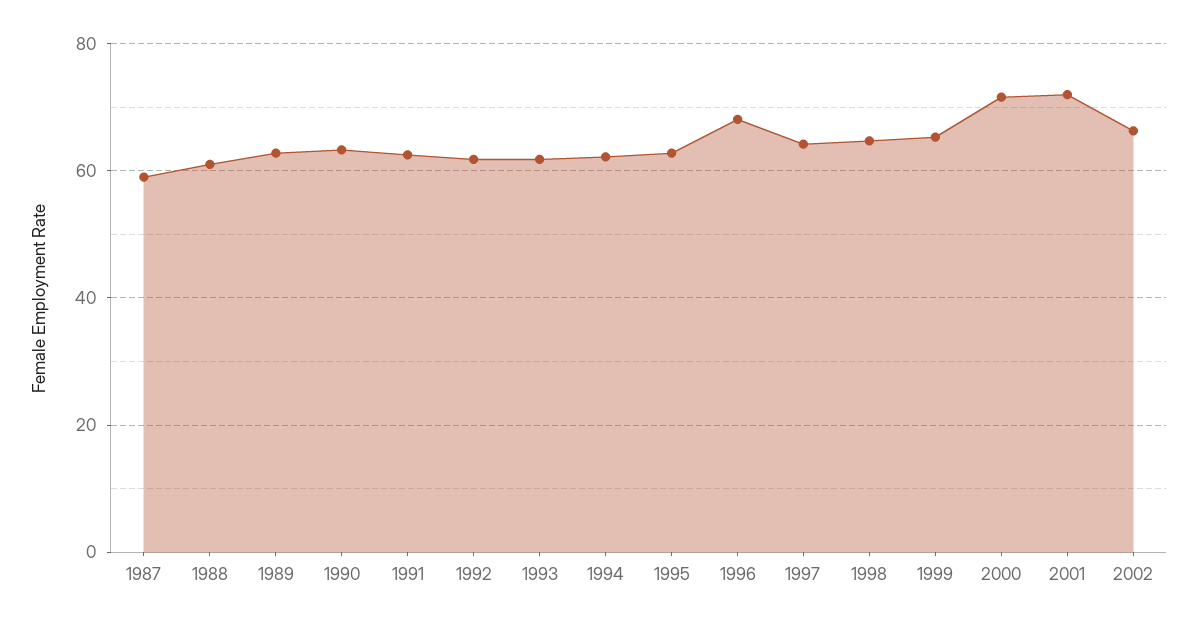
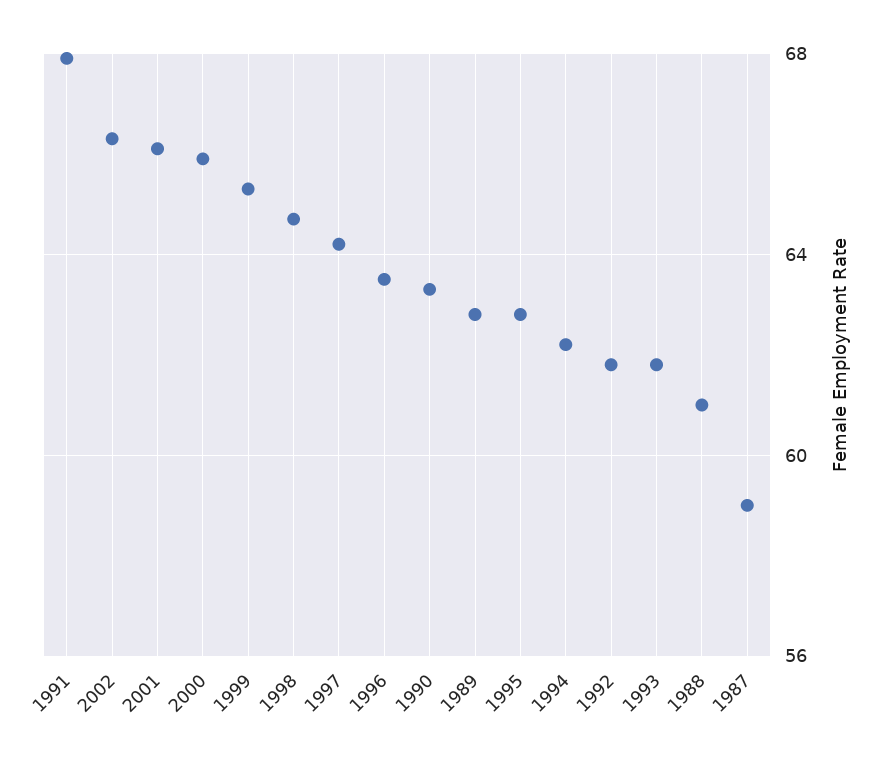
  {
    "1987": 59,
    "1988": 61,
    "1989": 63,
    "1990": 63.5,
-   "1991": 62,
+   "1991": 68,
    "1992": 62,
    "1993": 62,
    "1994": 62,
    "1995": 63,
-   "1996": 68,
+   "1996": 63.5,
    "1997": 64,
    "1998": 64.5,
    "1999": 65.5,
-   "2000": 72,
+   "2000": 66,
-   "2001": 72,
+   "2001": 66,
    "2002": 66.5
  }

